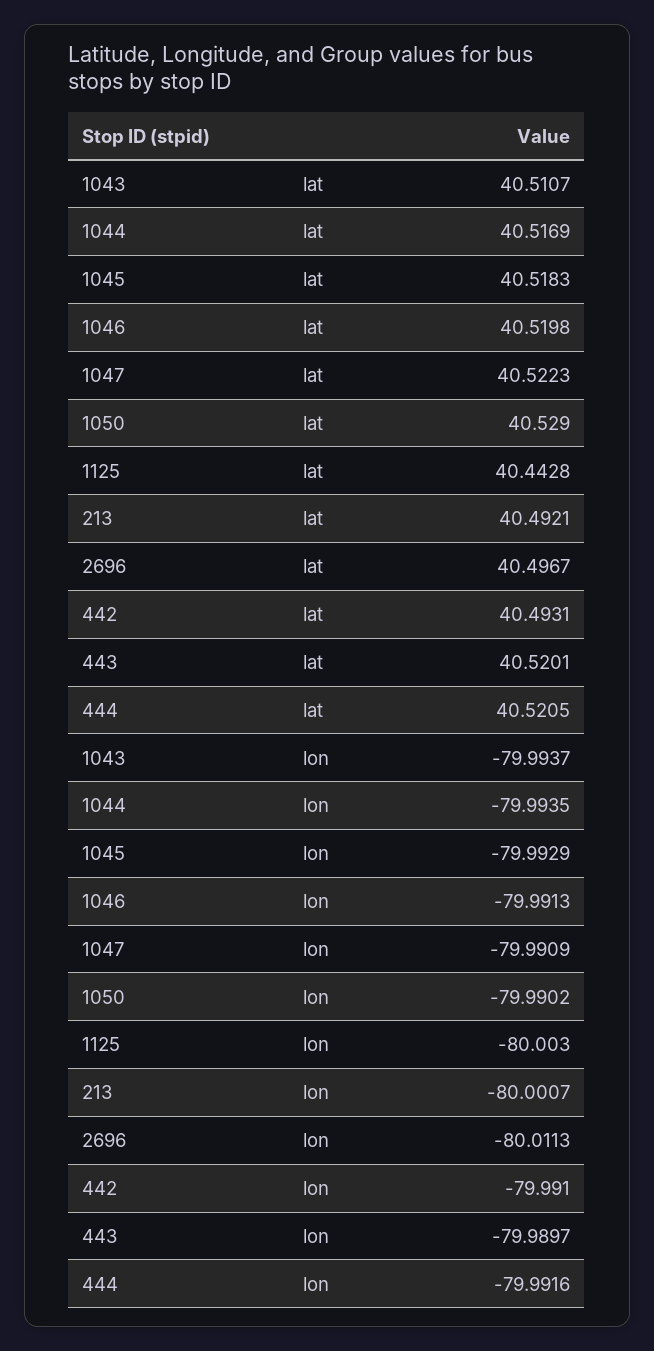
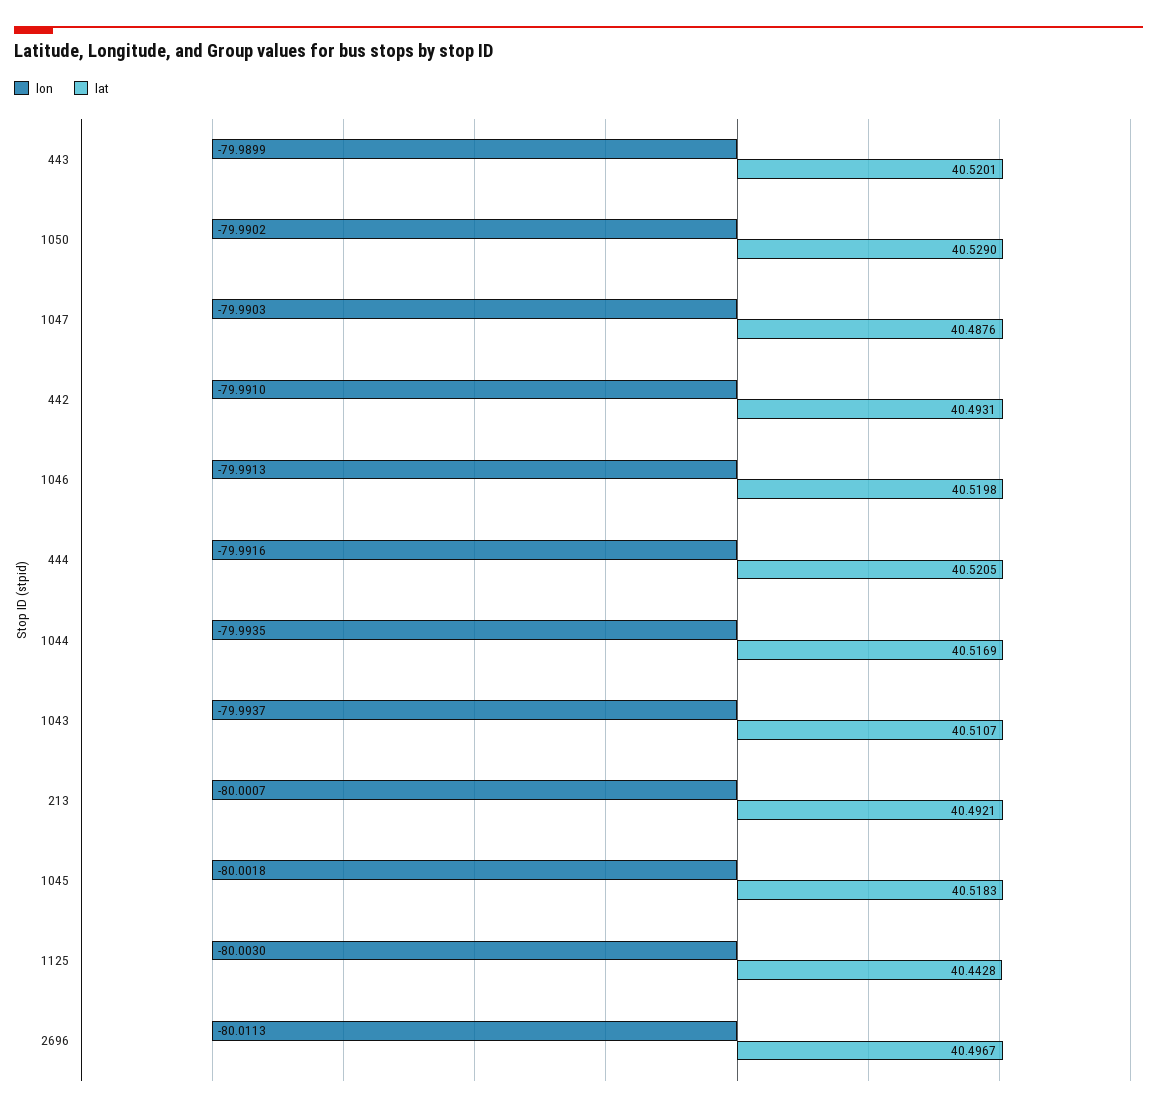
  {
    "lat": {
      "1043": 40.5107,
      "1044": 40.5169,
      "1045": 40.5183,
      "1046": 40.5198,
-     "1047": 40.5223,
+     "1047": 40.4876,
      "1050": 40.529,
      "1125": 40.4428,
      "213": 40.4921,
      "2696": 40.4967,
      "442": 40.4931,
      "443": 40.5201,
      "444": 40.5205
    },
    "lon": {
      "1043": -79.9937,
      "1044": -79.9935,
-     "1045": -79.9929,
+     "1045": -80.0018,
      "1046": -79.9913,
-     "1047": -79.9909,
+     "1047": -79.9903,
      "1050": -79.9902,
      "1125": -80.003,
      "213": -80.0007,
      "2696": -80.0113,
      "442": -79.991,
-     "443": -79.9897,
+     "443": -79.9899,
      "444": -79.9916
    }
  }

